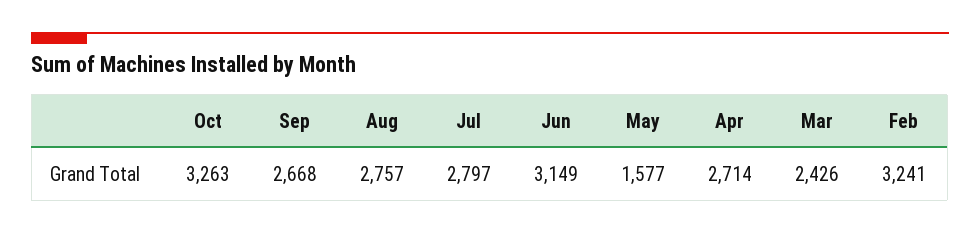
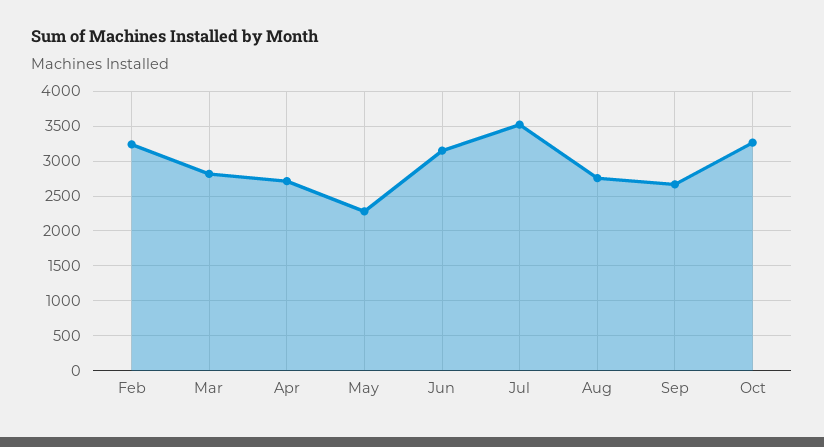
  {
    "Oct": 3263,
    "Sep": 2668,
    "Aug": 2757,
-   "Jul": 2797,
+   "Jul": 3500,
    "Jun": 3149,
-   "May": 1577,
+   "May": 2300,
    "Apr": 2714,
-   "Mar": 2426,
+   "Mar": 2800,
    "Feb": 3241
  }

